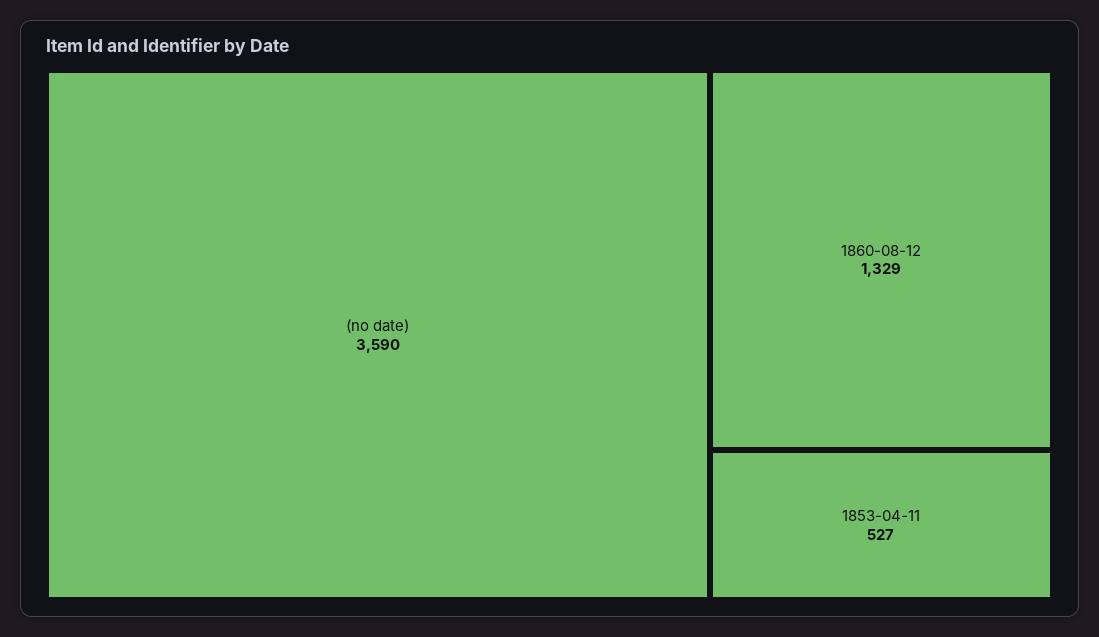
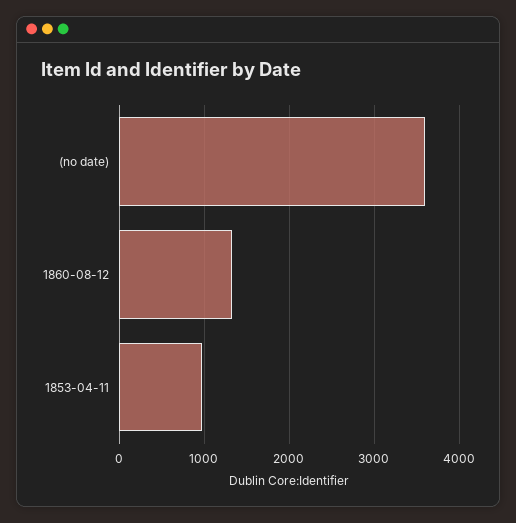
  {
    "(no date)": 3590,
    "1860-08-12": 1329,
-   "1853-04-11": 527
+   "1853-04-11": 1000
  }

